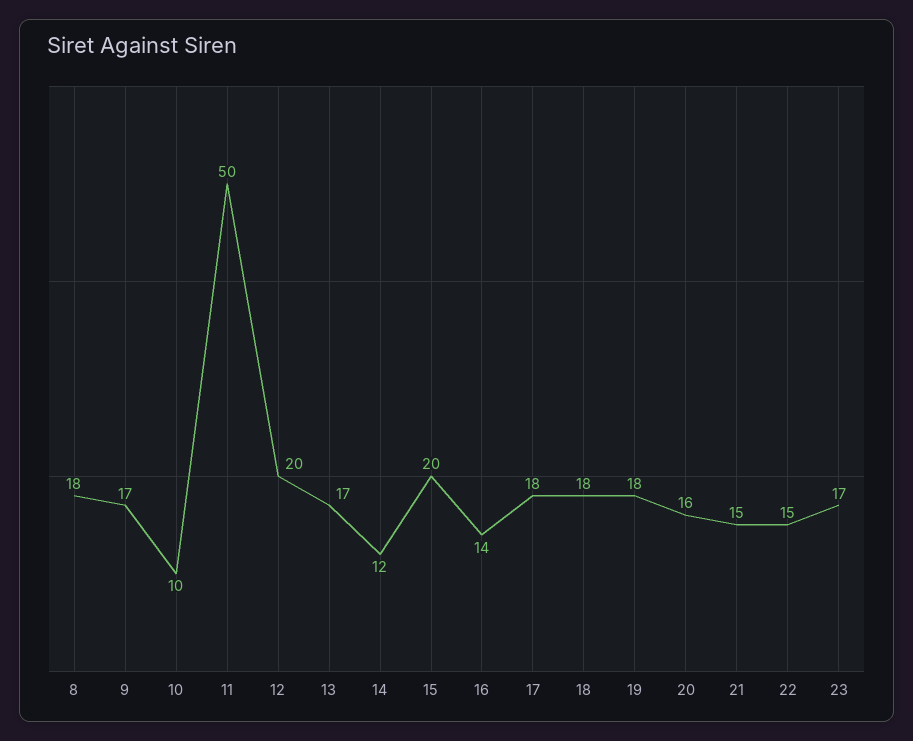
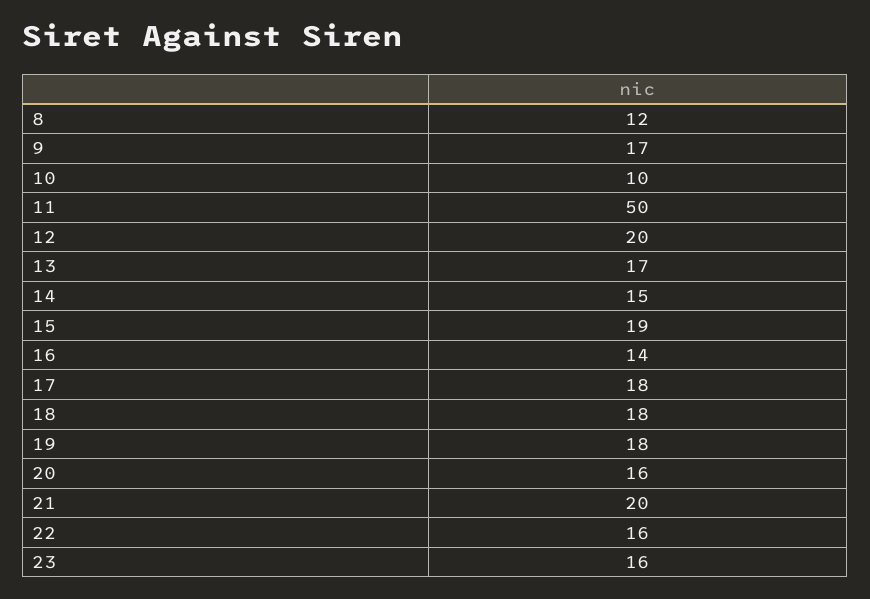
  {
-   "8": 18,
+   "8": 12,
    "9": 17,
    "10": 10,
    "11": 50,
    "12": 20,
    "13": 17,
-   "14": 12,
+   "14": 15,
-   "15": 20,
+   "15": 19,
    "16": 14,
    "17": 18,
    "18": 18,
    "19": 18,
    "20": 16,
-   "21": 15,
+   "21": 20,
-   "22": 15,
+   "22": 16,
-   "23": 17
+   "23": 16
  }

